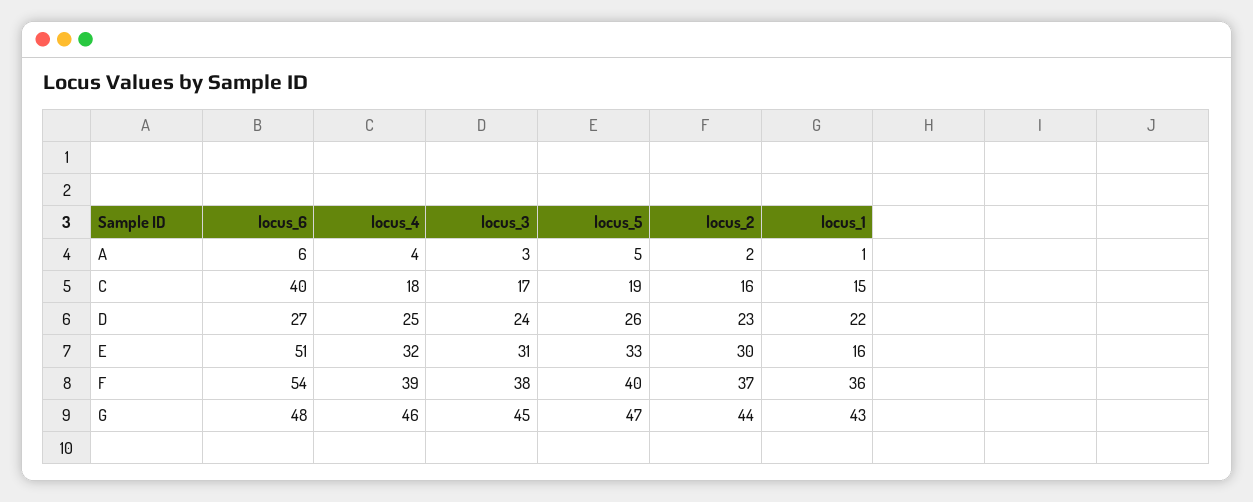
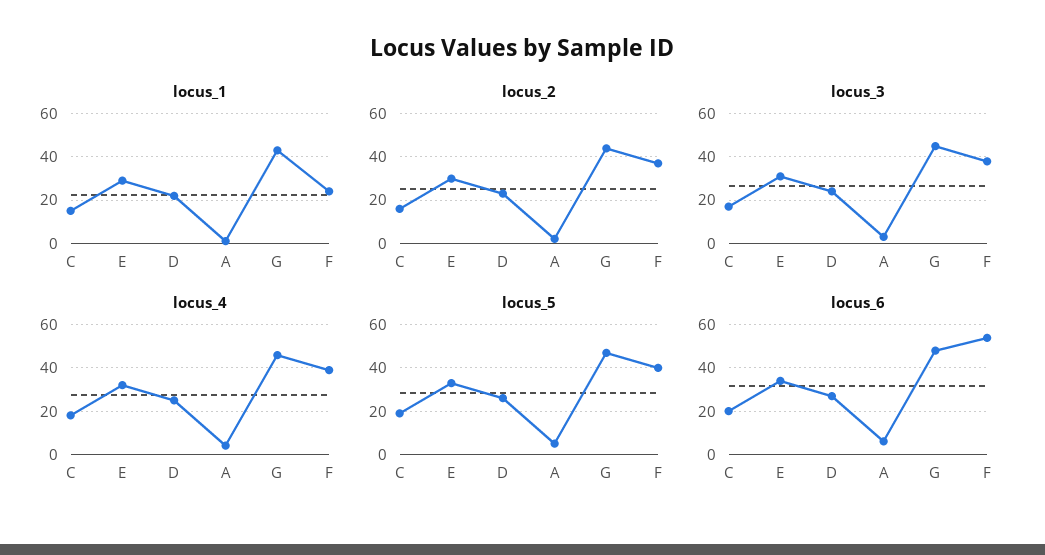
  {
    "locus_6": {
      "A": 6,
-     "C": 40,
+     "C": 20,
      "D": 27,
-     "E": 51,
+     "E": 35,
      "F": 54,
      "G": 48
    },
    "locus_4": {
      "A": 4,
      "C": 18,
      "D": 25,
      "E": 32,
      "F": 39,
      "G": 46
    },
    "locus_3": {
      "A": 3,
      "C": 17,
      "D": 24,
      "E": 31,
      "F": 38,
      "G": 45
    },
    "locus_5": {
      "A": 5,
      "C": 19,
      "D": 26,
      "E": 33,
      "F": 40,
      "G": 47
    },
    "locus_2": {
      "A": 2,
      "C": 16,
      "D": 23,
      "E": 30,
      "F": 37,
      "G": 44
    },
    "locus_1": {
      "A": 1,
      "C": 15,
      "D": 22,
-     "E": 16,
+     "E": 30,
-     "F": 36,
+     "F": 25,
      "G": 43
    }
  }

